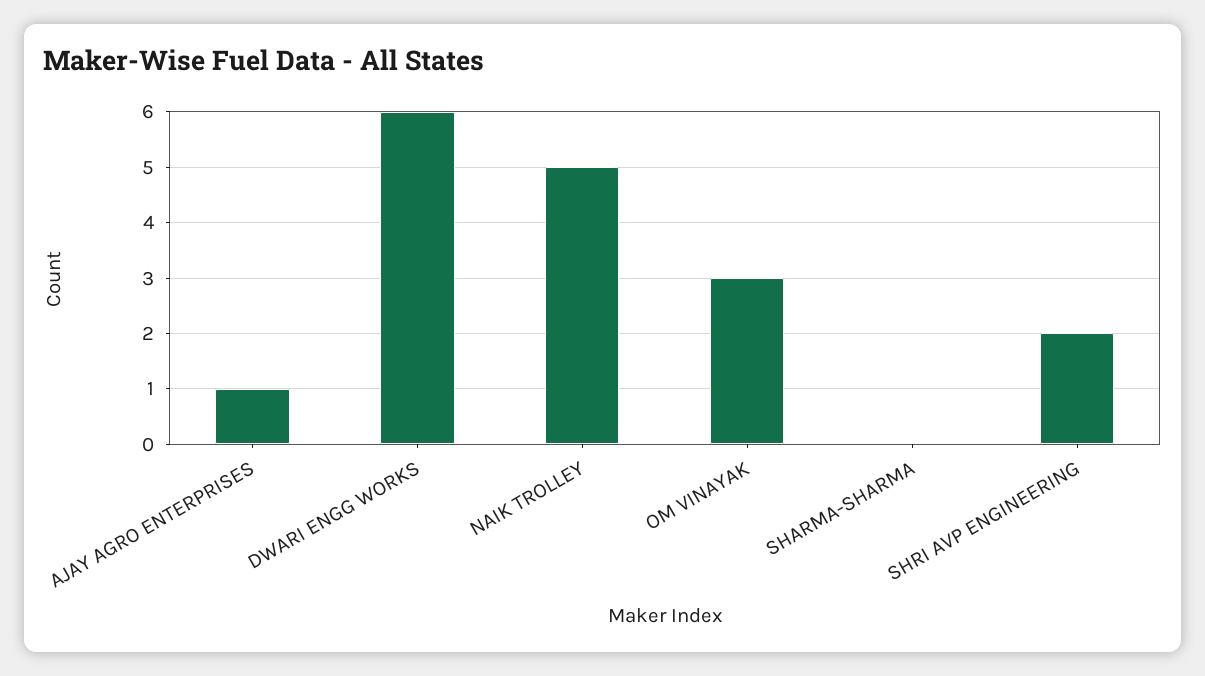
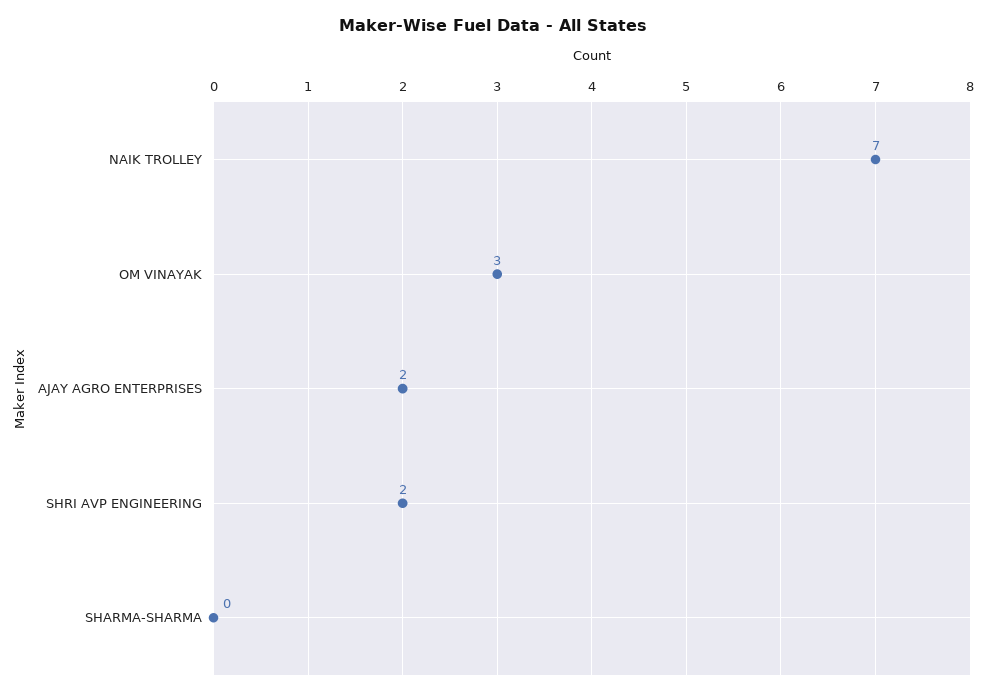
  {
-   "AJAY AGRO ENTERPRISES": 1,
+   "AJAY AGRO ENTERPRISES": 2,
-   "DWARI ENGG WORKS": 6,
-   "NAIK TROLLEY": 5,
+   "NAIK TROLLEY": 7,
    "OM VINAYAK": 3,
    "SHARMA-SHARMA": 0,
    "SHRI AVP ENGINEERING": 2
  }

